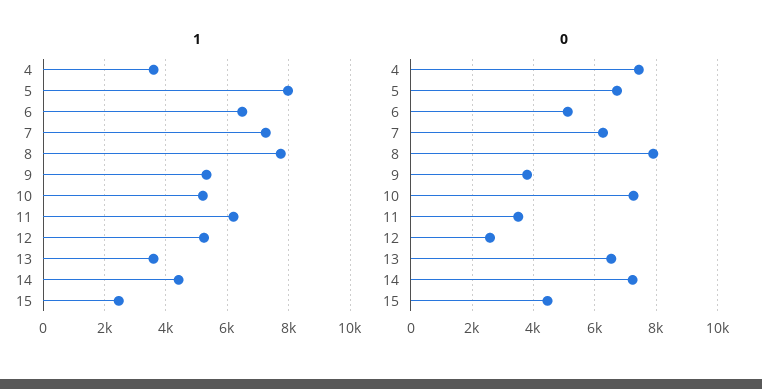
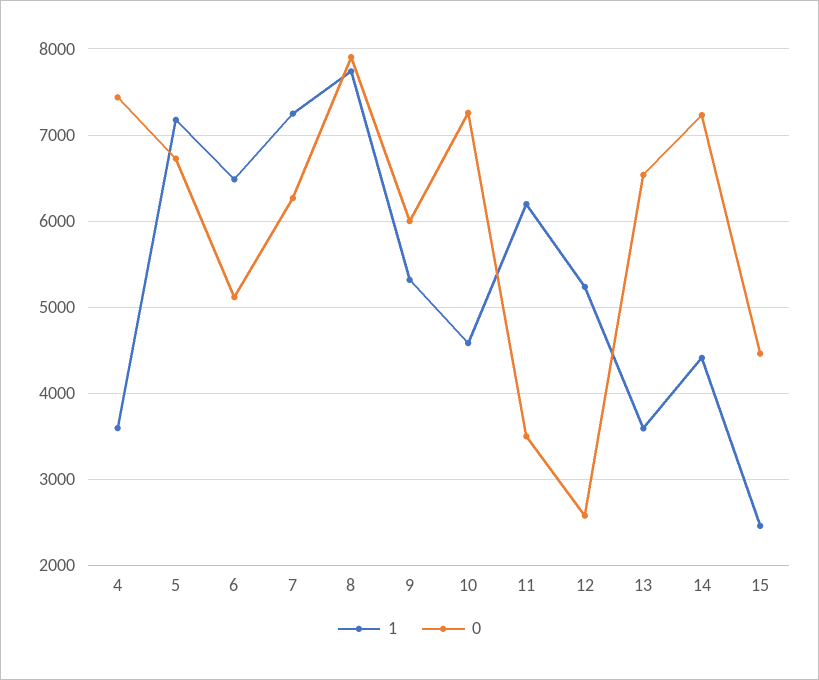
  {
    "1": {
      "4": 3600,
-     "5": 8000,
+     "5": 7200,
      "6": 6500,
      "7": 7200,
      "8": 7700,
      "9": 5300,
-     "10": 5200,
+     "10": 4600,
      "11": 6200,
      "12": 5200,
      "13": 3600,
      "14": 4400,
      "15": 2500
    },
    "0": {
      "4": 7400,
      "5": 6700,
      "6": 5100,
      "7": 6300,
      "8": 7900,
-     "9": 3800,
+     "9": 6000,
      "10": 7300,
      "11": 3500,
      "12": 2600,
      "13": 6500,
      "14": 7200,
      "15": 4500
    }
  }

